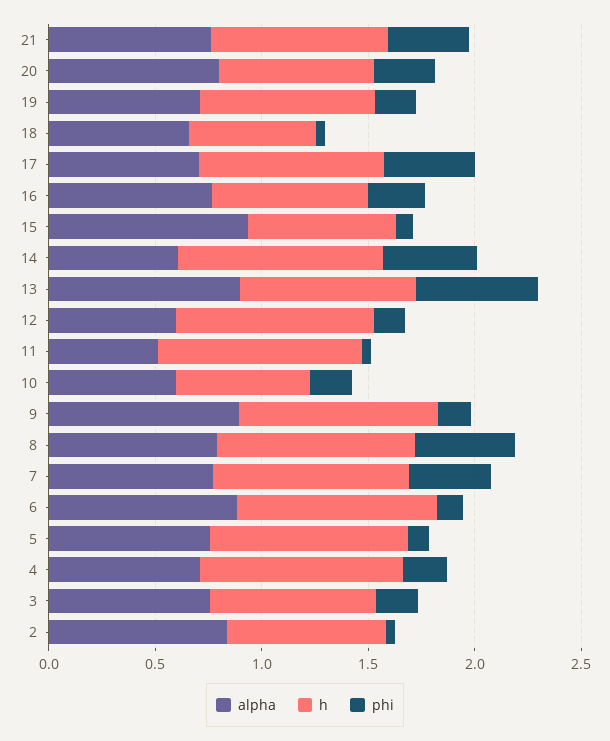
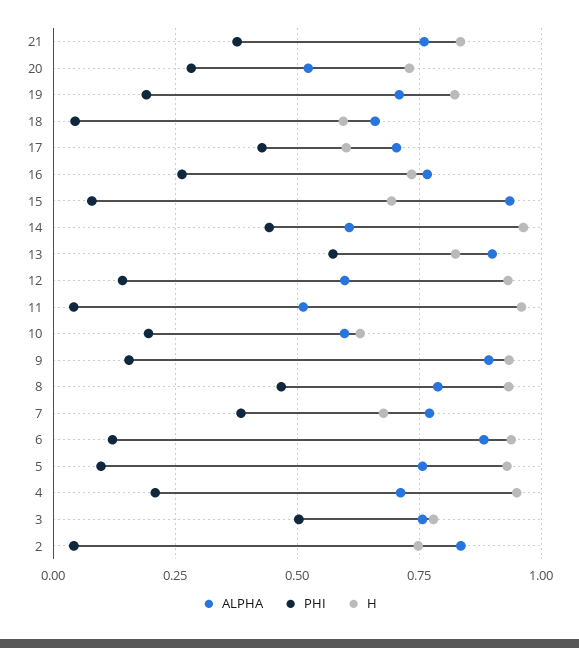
  {
    "alpha": {
      "21": 0.75,
-     "20": 0.8,
+     "20": 0.525,
      "19": 0.7,
      "18": 0.65,
      "17": 0.7,
      "16": 0.775,
      "15": 0.925,
      "14": 0.6,
      "13": 0.9,
      "12": 0.6,
      "11": 0.525,
      "10": 0.6,
      "9": 0.9,
      "8": 0.8,
      "7": 0.775,
      "6": 0.875,
      "5": 0.75,
      "4": 0.7,
      "3": 0.75,
      "2": 0.825
    },
    "h": {
      "21": 0.825,
      "20": 0.725,
      "19": 0.825,
      "18": 0.6,
-     "17": 0.9,
+     "17": 0.6,
      "16": 0.725,
      "15": 0.7,
      "14": 0.975,
      "13": 0.825,
      "12": 0.925,
      "11": 0.95,
      "10": 0.625,
      "9": 0.925,
      "8": 0.925,
-     "7": 0.9,
+     "7": 0.675,
      "6": 0.95,
      "5": 0.925,
      "4": 0.95,
      "3": 0.775,
      "2": 0.75
    },
    "phi": {
      "21": 0.375,
      "20": 0.275,
      "19": 0.2,
      "18": 0.05,
      "17": 0.425,
      "16": 0.275,
      "15": 0.075,
      "14": 0.45,
      "13": 0.575,
      "12": 0.15,
      "11": 0.05,
      "10": 0.2,
      "9": 0.15,
      "8": 0.475,
      "7": 0.375,
      "6": 0.125,
      "5": 0.1,
      "4": 0.2,
-     "3": 0.2,
+     "3": 0.5,
      "2": 0.05
    }
  }

